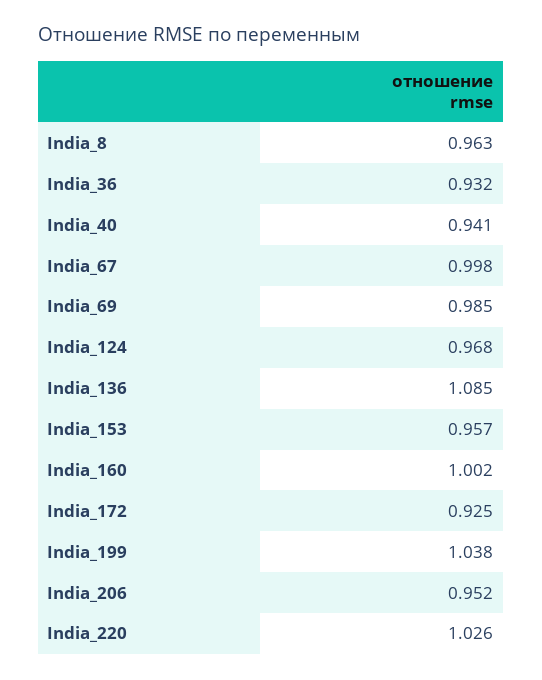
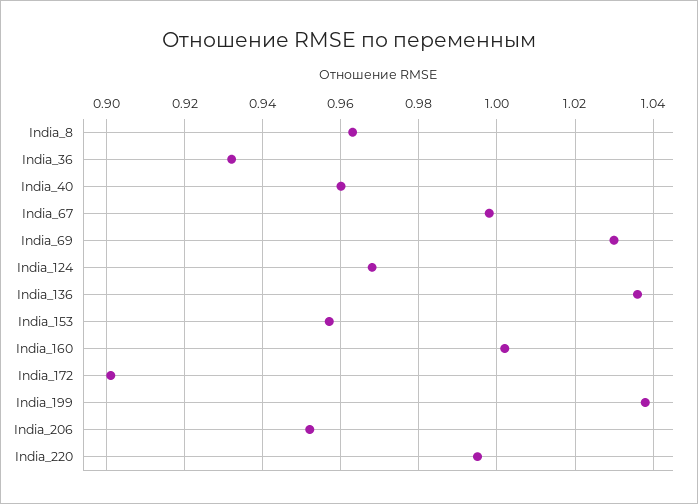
  {
    "India_8": 0.963,
    "India_36": 0.932,
-   "India_40": 0.941,
+   "India_40": 0.96,
    "India_67": 0.998,
-   "India_69": 0.985,
+   "India_69": 1.03,
    "India_124": 0.968,
-   "India_136": 1.085,
+   "India_136": 1.035,
    "India_153": 0.957,
    "India_160": 1.002,
-   "India_172": 0.925,
+   "India_172": 0.9,
    "India_199": 1.038,
    "India_206": 0.952,
-   "India_220": 1.026
+   "India_220": 0.995
  }

